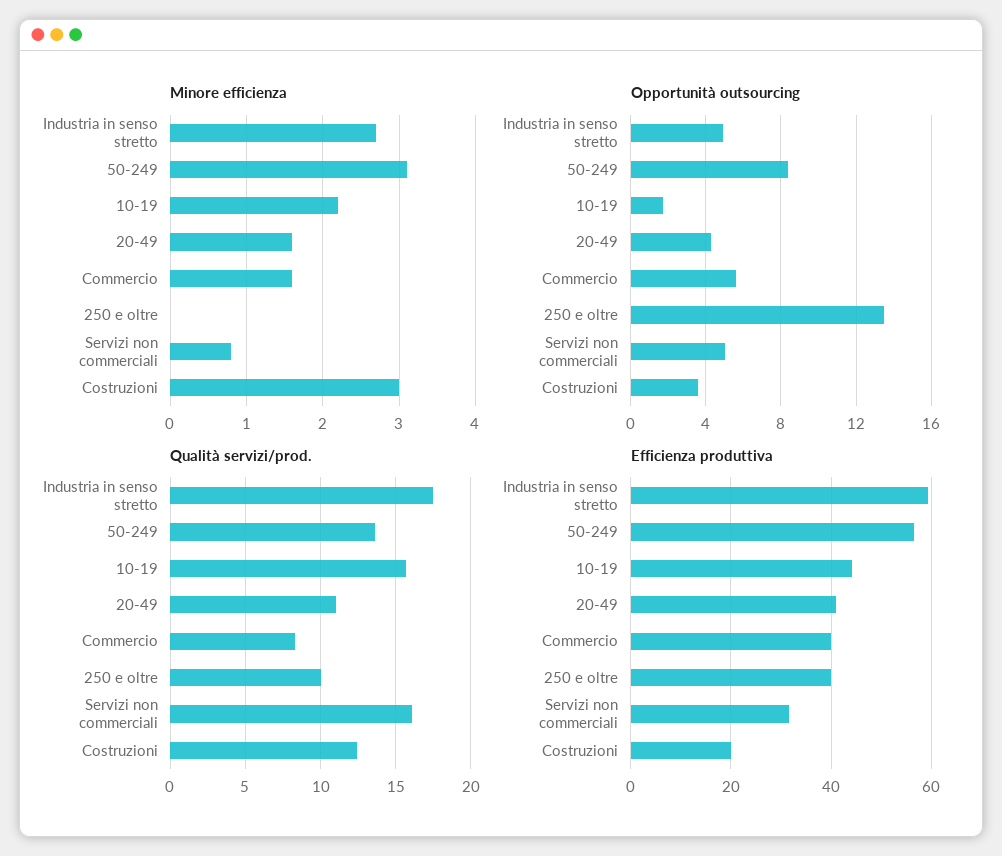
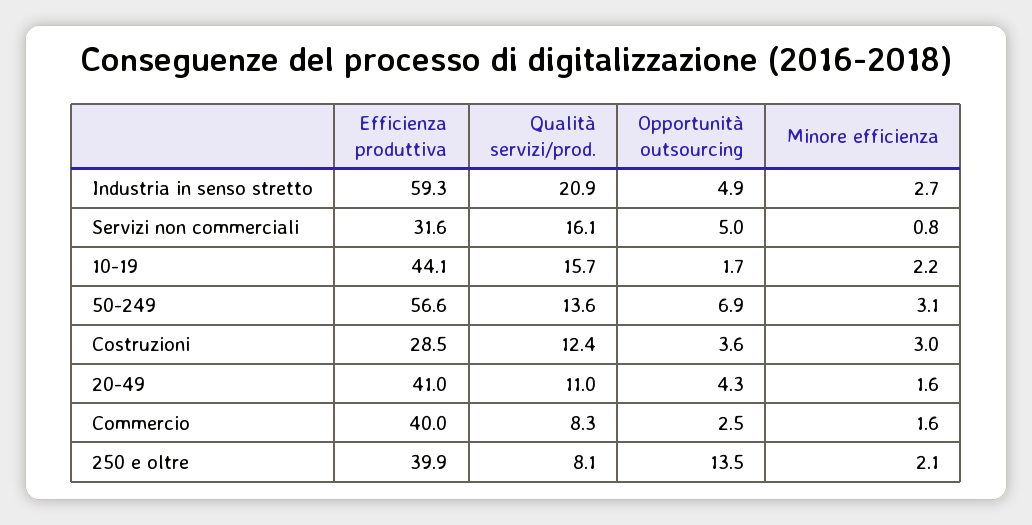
  {
    "Minore efficienza": {
      "Industria in senso stretto": 2.7,
      "50-249": 3.1,
      "10-19": 2.2,
      "20-49": 1.6,
      "Commercio": 1.6,
-     "250 e oltre": 0,
+     "250 e oltre": 2.1,
      "Servizi non commerciali": 0.8,
      "Costruzioni": 3
    },
    "Opportunità outsourcing": {
      "Industria in senso stretto": 4.9,
-     "50-249": 8.5,
+     "50-249": 6.9,
      "10-19": 1.7,
      "20-49": 4.3,
-     "Commercio": 5.5,
+     "Commercio": 2.5,
      "250 e oltre": 13.5,
      "Servizi non commerciali": 5,
      "Costruzioni": 3.6
    },
    "Qualità servizi/prod.": {
-     "Industria in senso stretto": 17.5,
+     "Industria in senso stretto": 20.9,
      "50-249": 13.6,
      "10-19": 15.7,
      "20-49": 11,
      "Commercio": 8.3,
-     "250 e oltre": 10,
+     "250 e oltre": 8.1,
      "Servizi non commerciali": 16.1,
      "Costruzioni": 12.4
    },
    "Efficienza produttiva": {
      "Industria in senso stretto": 59.3,
      "50-249": 56.6,
      "10-19": 44.1,
      "20-49": 41,
      "Commercio": 40,
      "250 e oltre": 39.9,
      "Servizi non commerciali": 31.6,
-     "Costruzioni": 20
+     "Costruzioni": 28.5
    }
  }

